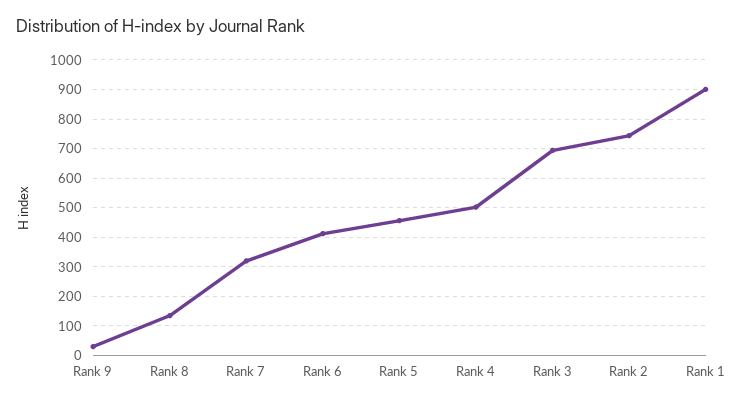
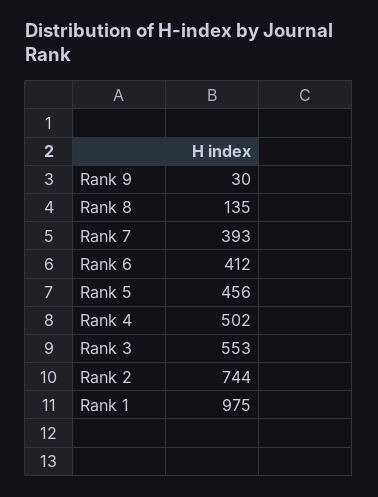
  {
    "Rank 9": 30,
    "Rank 8": 135,
-   "Rank 7": 325,
+   "Rank 7": 393,
    "Rank 6": 412,
    "Rank 5": 456,
    "Rank 4": 502,
-   "Rank 3": 700,
+   "Rank 3": 553,
    "Rank 2": 744,
-   "Rank 1": 900
+   "Rank 1": 975
  }

